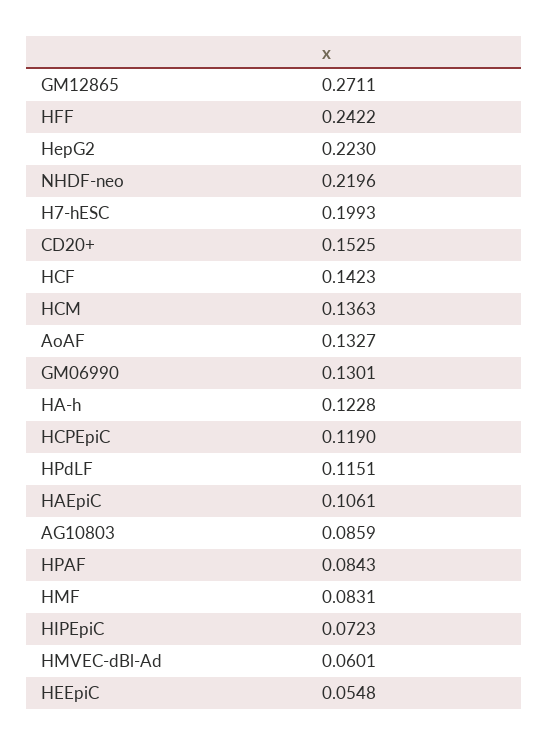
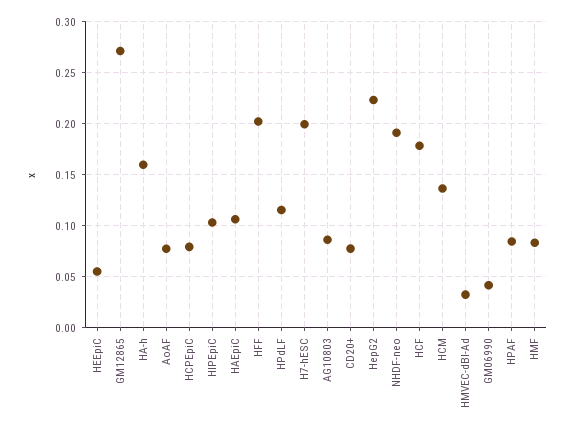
  {
    "GM12865": 0.2711,
-   "HFF": 0.2422,
+   "HFF": 0.2,
    "HepG2": 0.223,
-   "NHDF-neo": 0.2196,
+   "NHDF-neo": 0.19,
    "H7-hESC": 0.1993,
-   "CD20+": 0.1525,
+   "CD20+": 0.08,
-   "HCF": 0.1423,
+   "HCF": 0.18,
    "HCM": 0.1363,
-   "AoAF": 0.1327,
+   "AoAF": 0.08,
-   "GM06990": 0.1301,
+   "GM06990": 0.04,
-   "HA-h": 0.1228,
+   "HA-h": 0.16,
-   "HCPEpiC": 0.119,
+   "HCPEpiC": 0.08,
    "HPdLF": 0.1151,
    "HAEpiC": 0.1061,
    "AG10803": 0.0859,
    "HPAF": 0.0843,
    "HMF": 0.0831,
-   "HIPEpiC": 0.0723,
+   "HIPEpiC": 0.1,
-   "HMVEC-dBl-Ad": 0.0601,
+   "HMVEC-dBl-Ad": 0.03,
    "HEEpiC": 0.0548
  }

